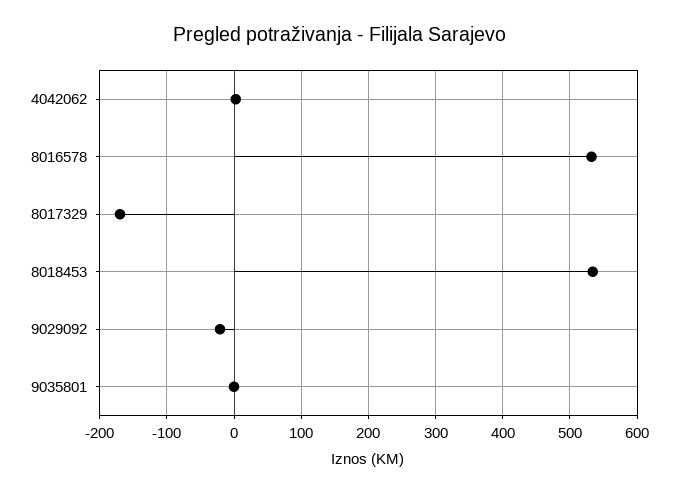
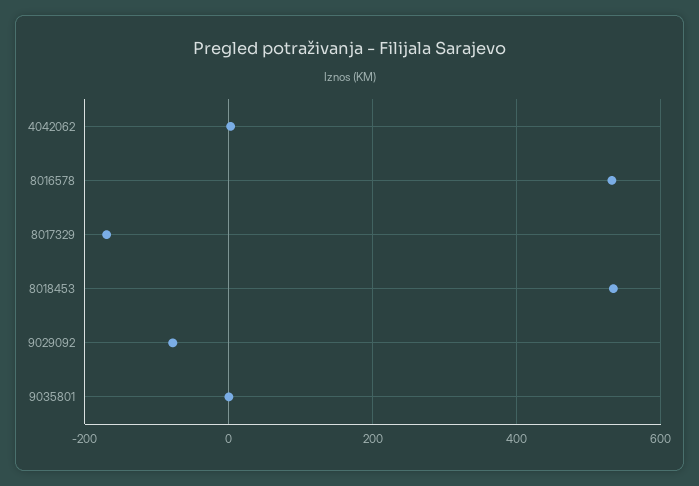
  {
    "4042062": 0,
    "8016578": 530,
    "8017329": -170,
    "8018453": 530,
-   "9029092": -20,
+   "9029092": -80,
    "9035801": 0
  }

